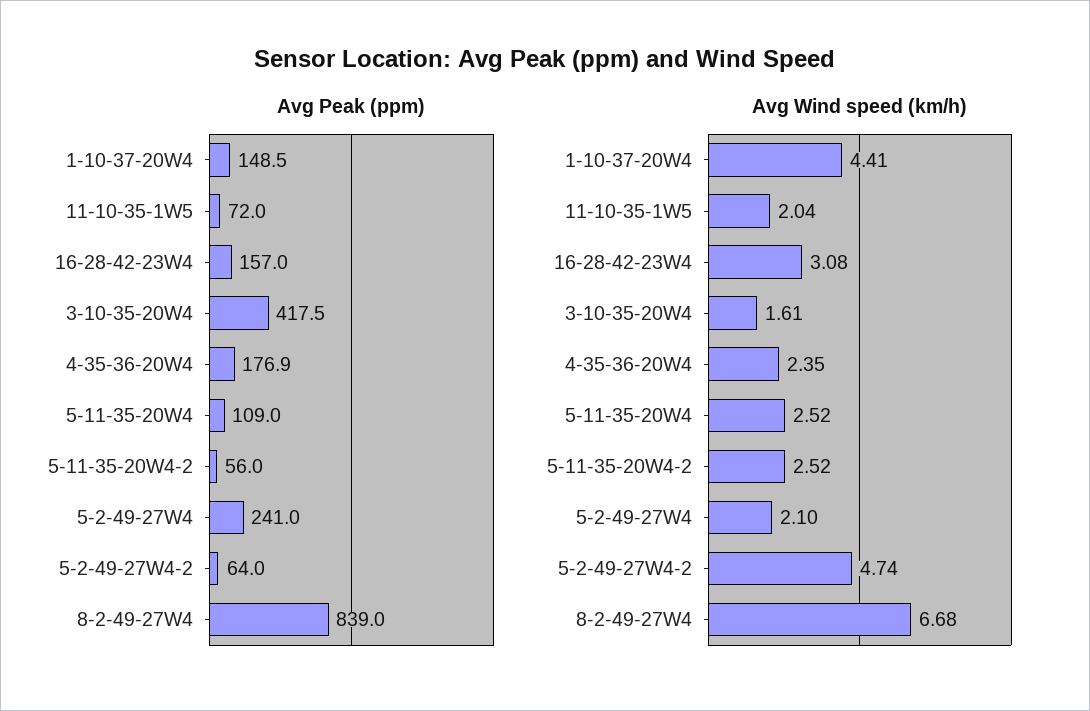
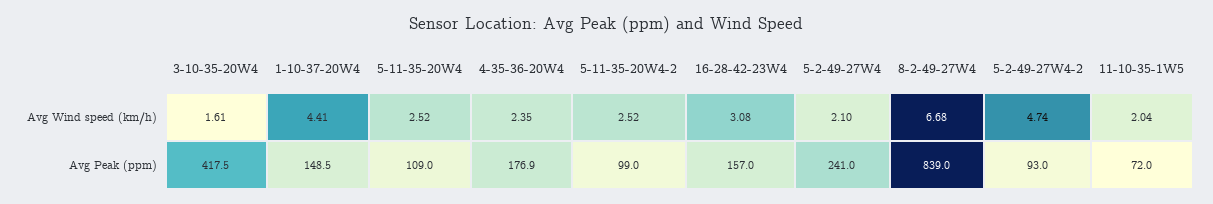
  {
    "Avg Peak (ppm)": {
      "1-10-37-20W4": 148.5,
      "11-10-35-1W5": 72,
      "16-28-42-23W4": 157,
      "3-10-35-20W4": 417.5,
      "4-35-36-20W4": 176.9,
      "5-11-35-20W4": 109,
-     "5-11-35-20W4-2": 56,
+     "5-11-35-20W4-2": 99,
      "5-2-49-27W4": 241,
-     "5-2-49-27W4-2": 64,
+     "5-2-49-27W4-2": 93,
      "8-2-49-27W4": 839
    },
    "Avg Wind speed (km/h)": {
      "1-10-37-20W4": 4.41,
      "11-10-35-1W5": 2.04,
      "16-28-42-23W4": 3.08,
      "3-10-35-20W4": 1.61,
      "4-35-36-20W4": 2.35,
      "5-11-35-20W4": 2.52,
      "5-11-35-20W4-2": 2.52,
      "5-2-49-27W4": 2.1,
      "5-2-49-27W4-2": 4.74,
      "8-2-49-27W4": 6.68
    }
  }

